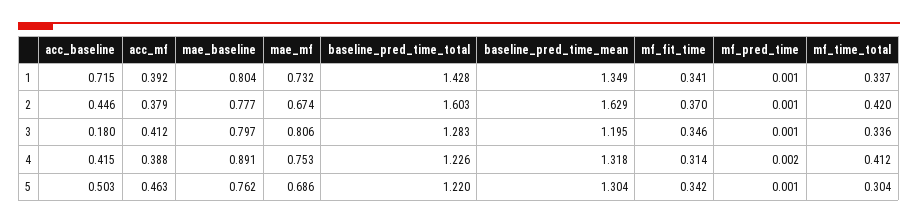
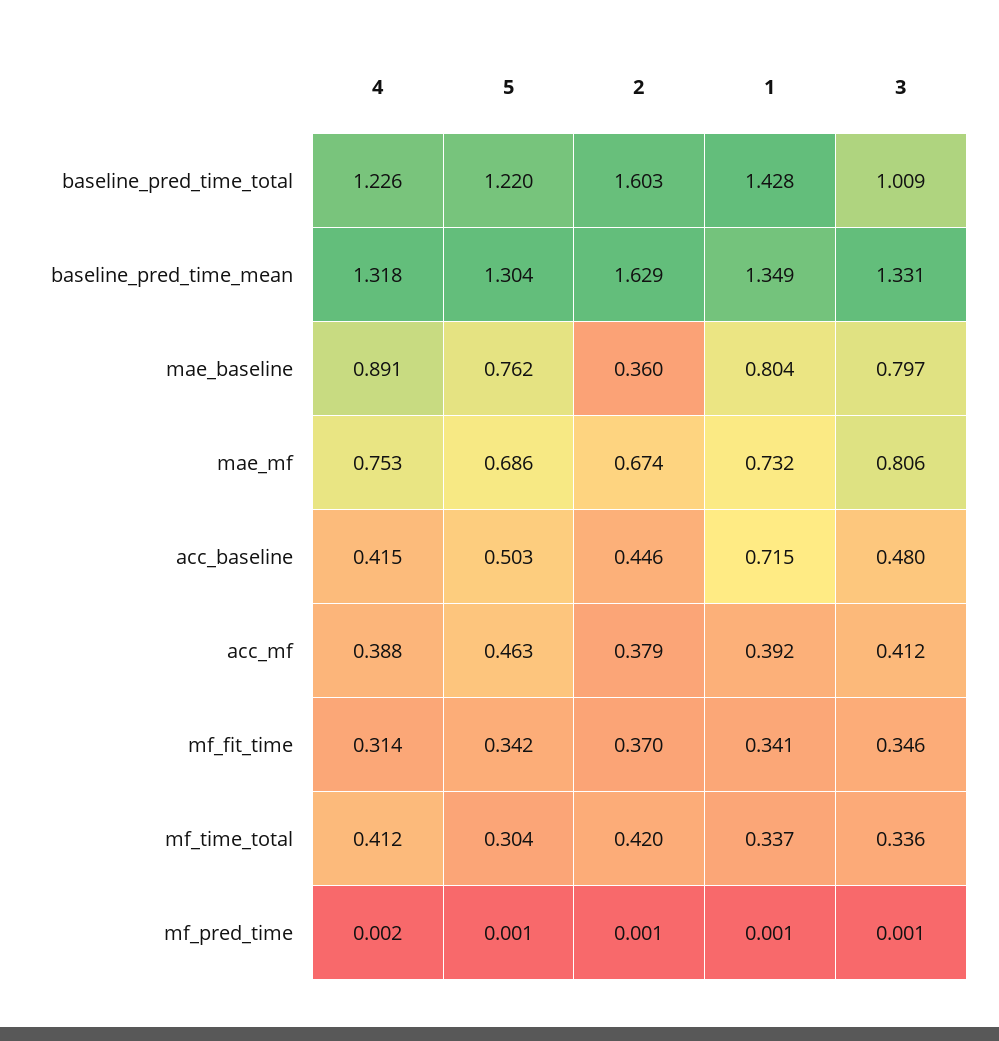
  {
    "acc_baseline": {
      "1": 0.715,
      "2": 0.446,
-     "3": 0.18,
+     "3": 0.48,
      "4": 0.415,
      "5": 0.503
    },
    "acc_mf": {
      "1": 0.392,
      "2": 0.379,
      "3": 0.412,
      "4": 0.388,
      "5": 0.463
    },
    "mae_baseline": {
      "1": 0.804,
-     "2": 0.777,
+     "2": 0.36,
      "3": 0.797,
      "4": 0.891,
      "5": 0.762
    },
    "mae_mf": {
      "1": 0.732,
      "2": 0.674,
      "3": 0.806,
      "4": 0.753,
      "5": 0.686
    },
    "baseline_pred_time_total": {
      "1": 1.428,
      "2": 1.603,
-     "3": 1.283,
+     "3": 1.009,
      "4": 1.226,
      "5": 1.22
    },
    "baseline_pred_time_mean": {
      "1": 1.349,
      "2": 1.629,
-     "3": 1.195,
+     "3": 1.331,
      "4": 1.318,
      "5": 1.304
    },
    "mf_fit_time": {
      "1": 0.341,
      "2": 0.37,
      "3": 0.346,
      "4": 0.314,
      "5": 0.342
    },
    "mf_pred_time": {
      "1": 0.001,
      "2": 0.001,
      "3": 0.001,
      "4": 0.002,
      "5": 0.001
    },
    "mf_time_total": {
      "1": 0.337,
      "2": 0.42,
      "3": 0.336,
      "4": 0.412,
      "5": 0.304
    }
  }

